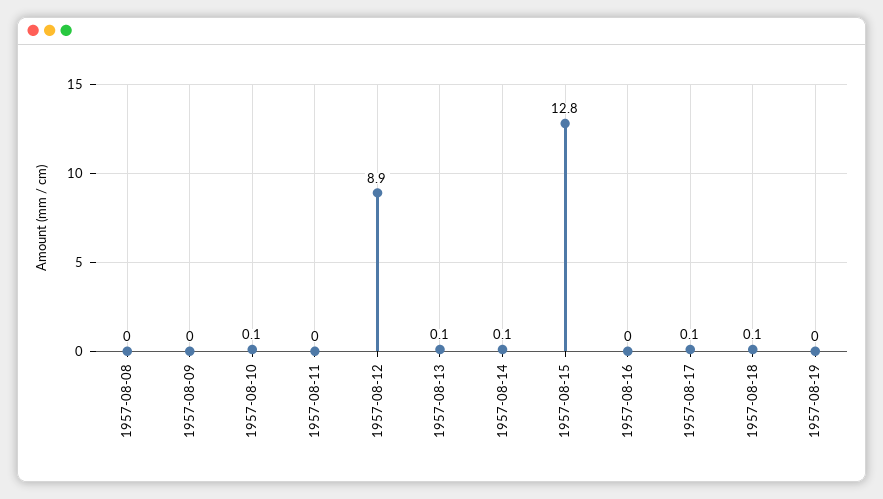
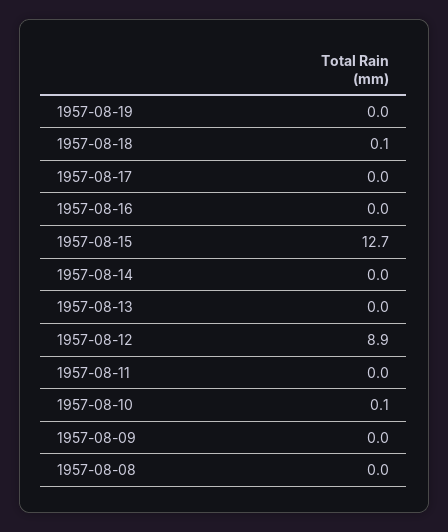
  {
    "1957-08-08": 0,
    "1957-08-09": 0,
    "1957-08-10": 0.1,
    "1957-08-11": 0,
    "1957-08-12": 8.9,
-   "1957-08-13": 0.1,
+   "1957-08-13": 0,
-   "1957-08-14": 0.1,
+   "1957-08-14": 0,
-   "1957-08-15": 12.8,
+   "1957-08-15": 12.7,
    "1957-08-16": 0,
-   "1957-08-17": 0.1,
+   "1957-08-17": 0,
    "1957-08-18": 0.1,
    "1957-08-19": 0
  }

